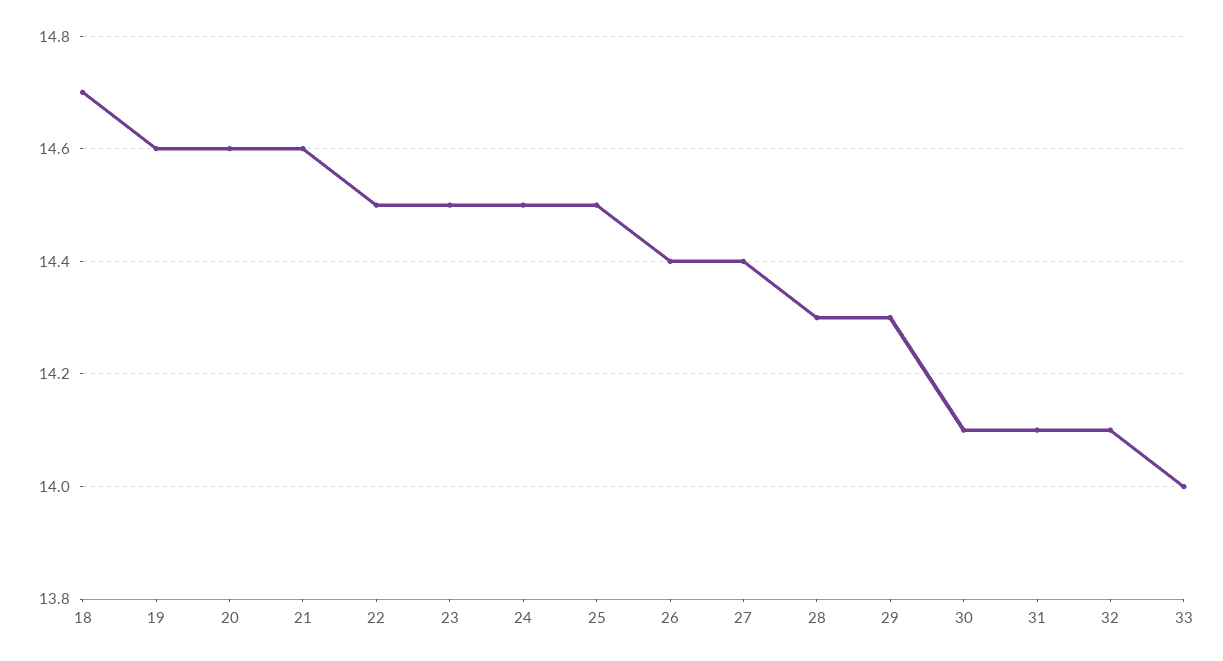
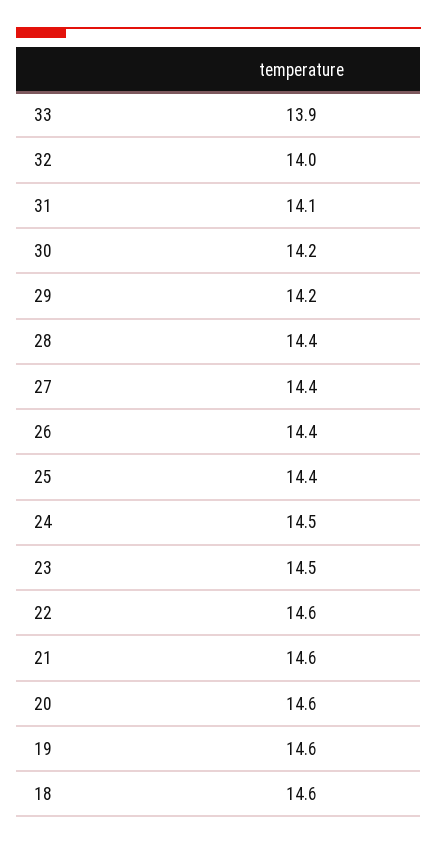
  {
-   "18": 14.7,
+   "18": 14.6,
    "19": 14.6,
    "20": 14.6,
    "21": 14.6,
-   "22": 14.5,
+   "22": 14.6,
    "23": 14.5,
    "24": 14.5,
-   "25": 14.5,
+   "25": 14.4,
    "26": 14.4,
    "27": 14.4,
-   "28": 14.3,
+   "28": 14.4,
-   "29": 14.3,
+   "29": 14.2,
-   "30": 14.1,
+   "30": 14.2,
    "31": 14.1,
-   "32": 14.1,
+   "32": 14,
-   "33": 14
+   "33": 13.9
  }

